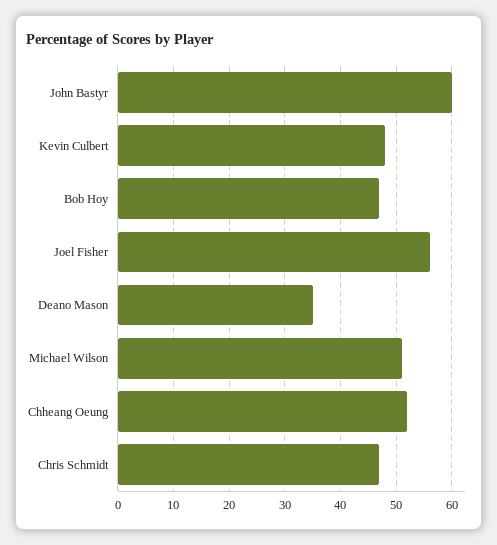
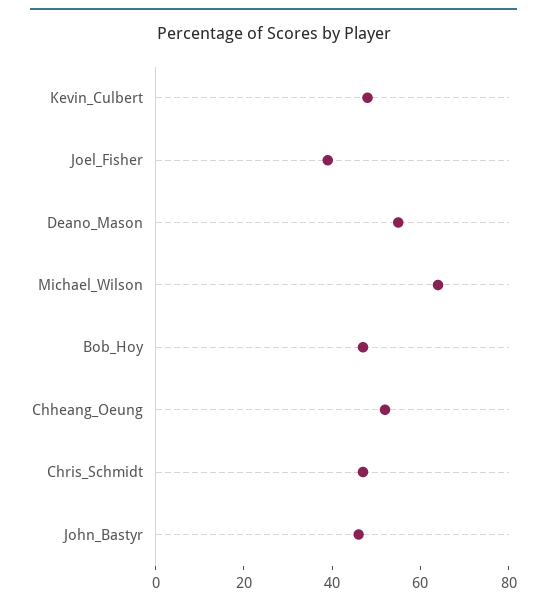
  {
-   "John Bastyr": 60,
+   "John Bastyr": 45,
    "Kevin Culbert": 50,
    "Bob Hoy": 45,
-   "Joel Fisher": 55,
+   "Joel Fisher": 40,
-   "Deano Mason": 35,
+   "Deano Mason": 55,
-   "Michael Wilson": 50,
+   "Michael Wilson": 65,
    "Chheang Oeung": 50,
    "Chris Schmidt": 45
  }

